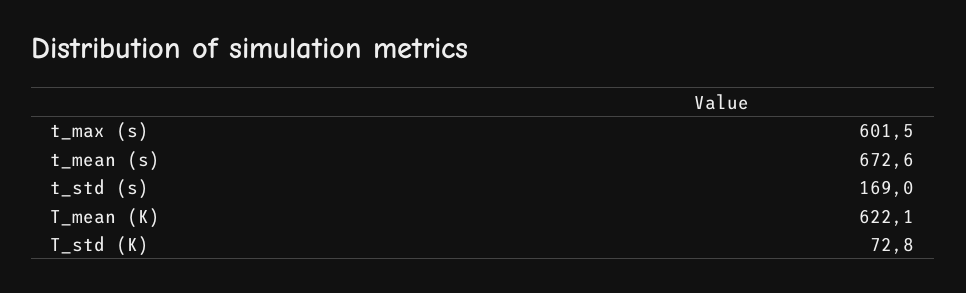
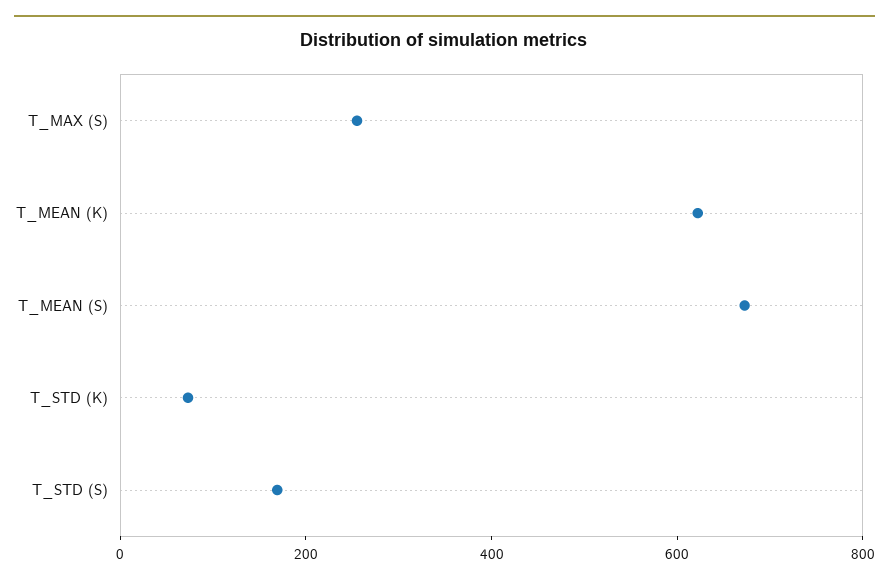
  {
-   "t_max (s)": 601.5,
+   "t_max (s)": 250,
    "t_mean (s)": 672.6,
    "t_std (s)": 169,
    "T_mean (K)": 622.1,
    "T_std (K)": 72.8
  }

